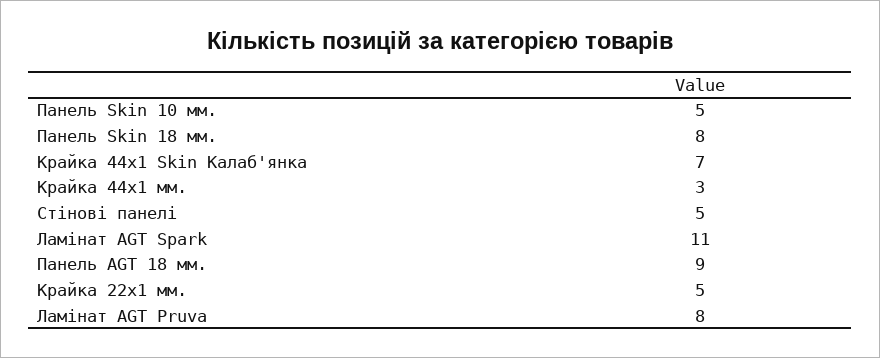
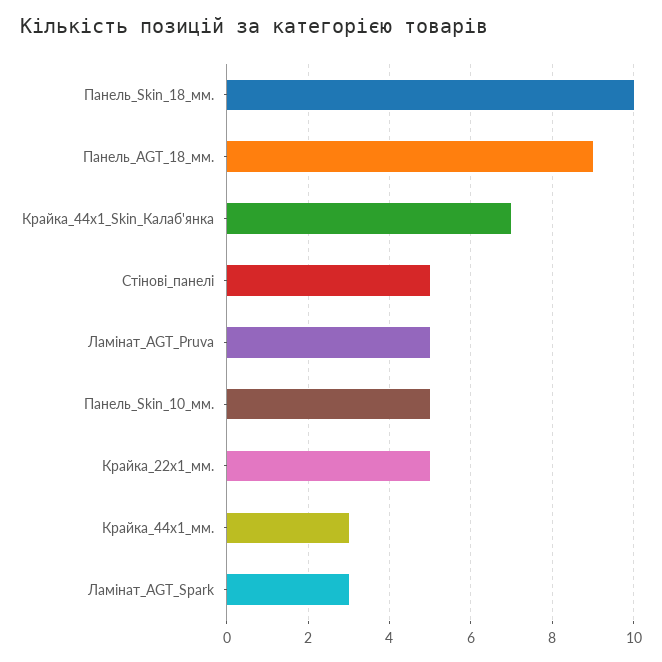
  {
    "Панель Skin 10 мм.": 5,
-   "Панель Skin 18 мм.": 8,
+   "Панель Skin 18 мм.": 10,
    "Крайка 44x1 Skin Калаб'янка": 7,
    "Крайка 44x1 мм.": 3,
    "Стінові панелі": 5,
-   "Ламінат AGT Spark": 11,
+   "Ламінат AGT Spark": 3,
    "Панель AGT 18 мм.": 9,
    "Крайка 22x1 мм.": 5,
-   "Ламінат AGT Pruva": 8
+   "Ламінат AGT Pruva": 5
  }

